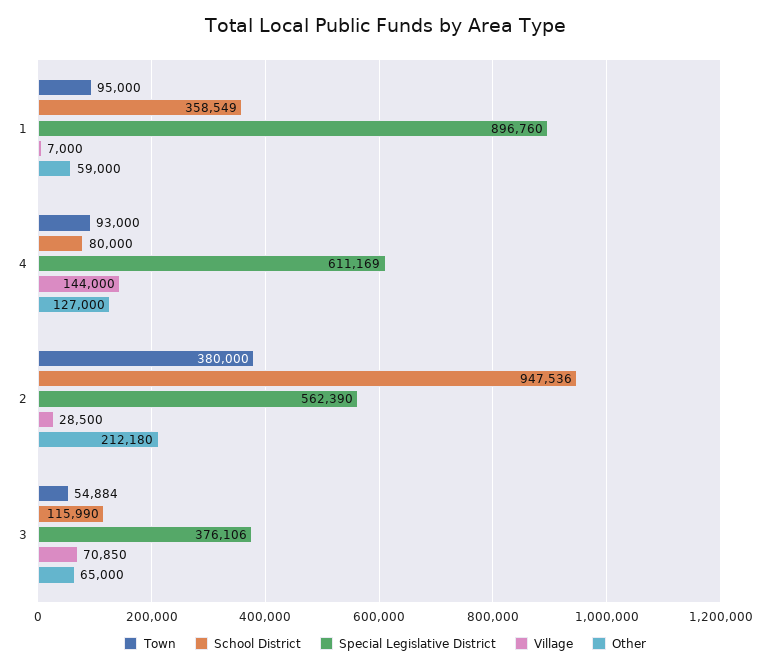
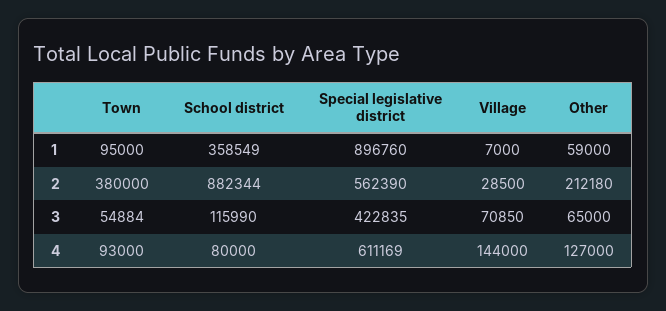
  {
    "Town": {
      "1": 95000,
      "4": 93000,
      "2": 380000,
      "3": 54884
    },
    "School District": {
      "1": 358549,
      "4": 80000,
-     "2": 947536,
+     "2": 882344,
      "3": 115990
    },
    "Special Legislative District": {
      "1": 896760,
      "4": 611169,
      "2": 562390,
-     "3": 376106
+     "3": 422835
    },
    "Village": {
      "1": 7000,
      "4": 144000,
      "2": 28500,
      "3": 70850
    },
    "Other": {
      "1": 59000,
      "4": 127000,
      "2": 212180,
      "3": 65000
    }
  }

